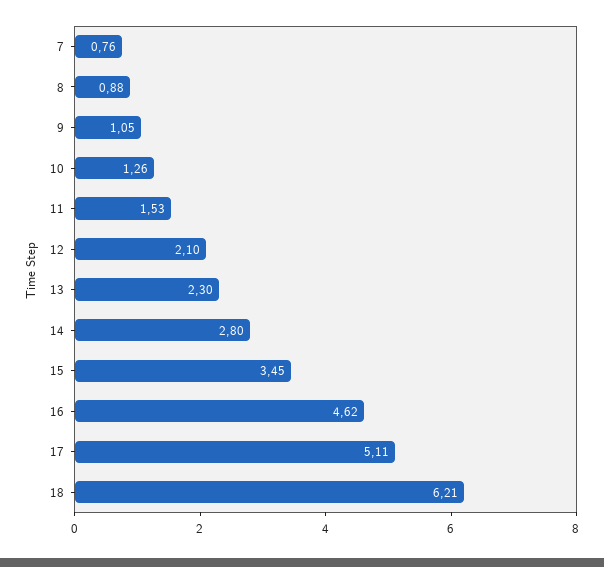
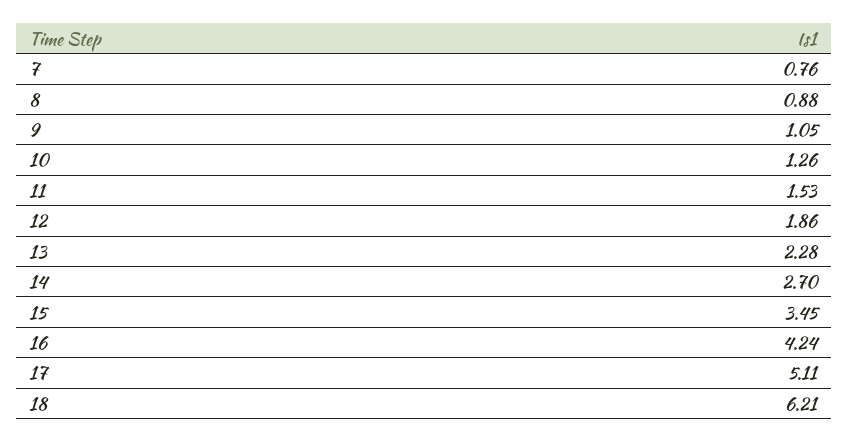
  {
    "7": 0.76,
    "8": 0.88,
    "9": 1.05,
    "10": 1.26,
    "11": 1.53,
-   "12": 2.1,
+   "12": 1.86,
-   "13": 2.3,
+   "13": 2.28,
-   "14": 2.8,
+   "14": 2.7,
    "15": 3.45,
-   "16": 4.62,
+   "16": 4.24,
    "17": 5.11,
    "18": 6.21
  }

